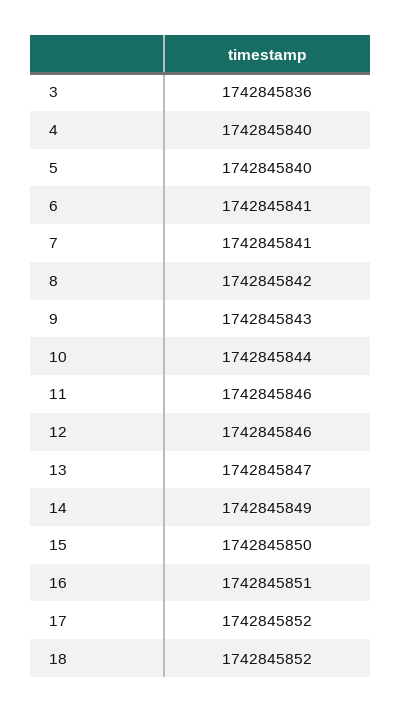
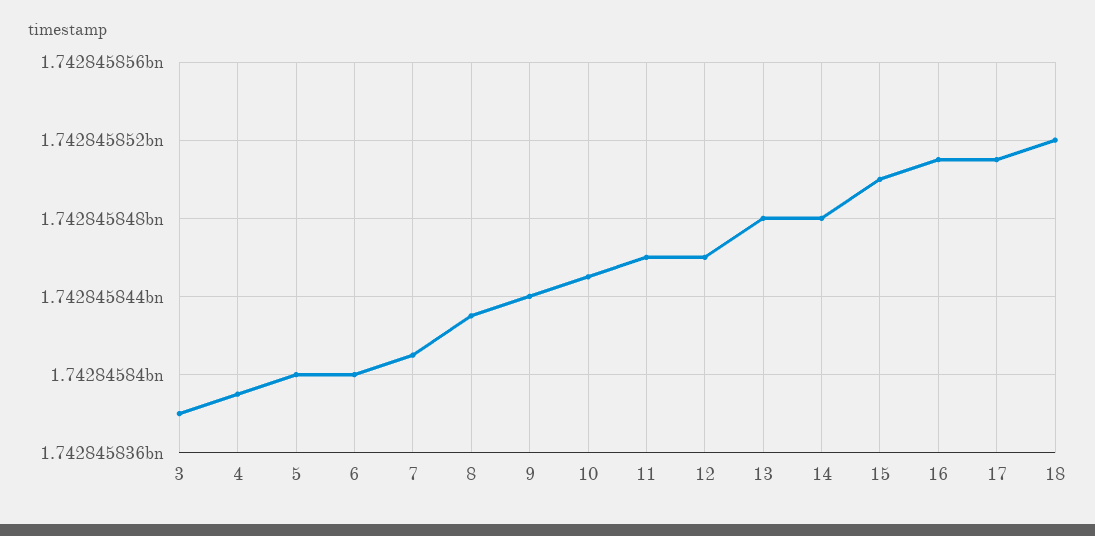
  {
-   "3": 1742845836,
+   "3": 1742845838,
-   "4": 1742845840,
+   "4": 1742845839,
    "5": 1742845840,
-   "6": 1742845841,
+   "6": 1742845840,
    "7": 1742845841,
-   "8": 1742845842,
+   "8": 1742845843,
-   "9": 1742845843,
+   "9": 1742845844,
-   "10": 1742845844,
+   "10": 1742845845,
    "11": 1742845846,
    "12": 1742845846,
-   "13": 1742845847,
+   "13": 1742845848,
-   "14": 1742845849,
+   "14": 1742845848,
    "15": 1742845850,
    "16": 1742845851,
-   "17": 1742845852,
+   "17": 1742845851,
    "18": 1742845852
  }

